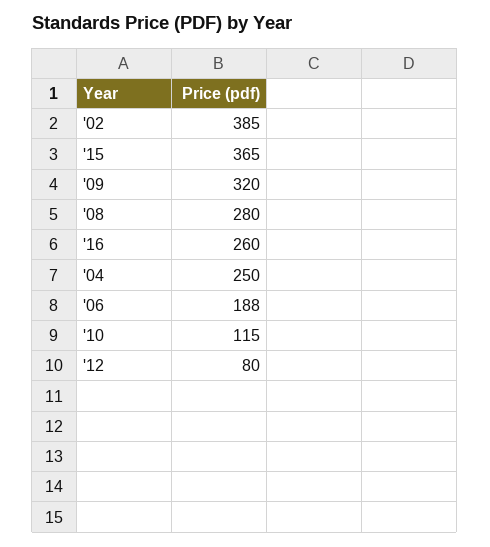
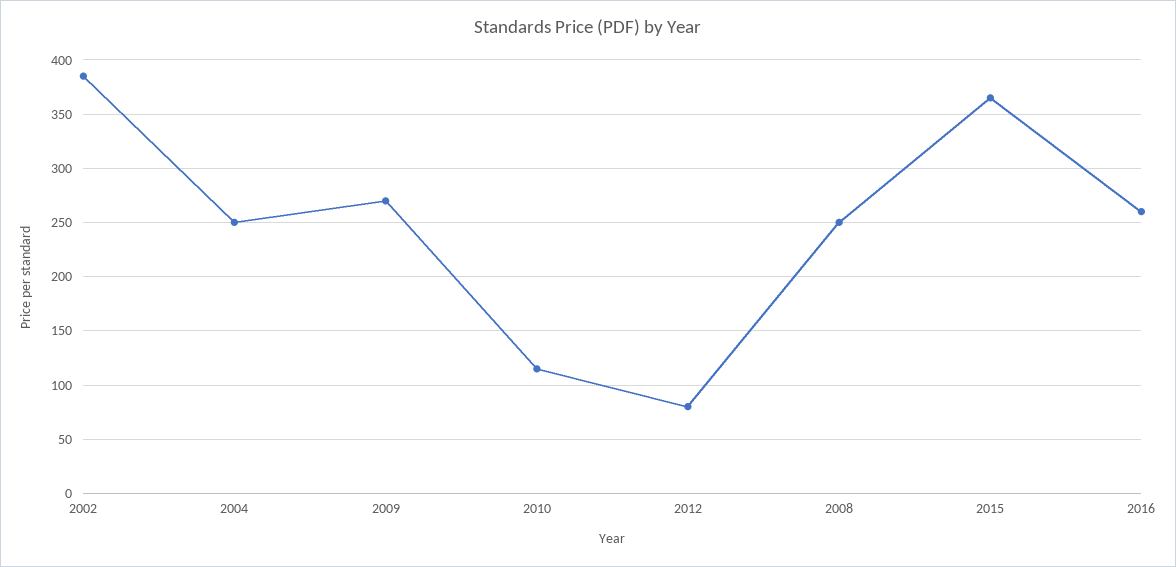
  {
    "'02": 385,
    "'15": 365,
-   "'09": 320,
+   "'09": 270,
-   "'08": 280,
+   "'08": 250,
    "'16": 260,
    "'04": 250,
-   "'06": 188,
    "'10": 115,
    "'12": 80
  }

